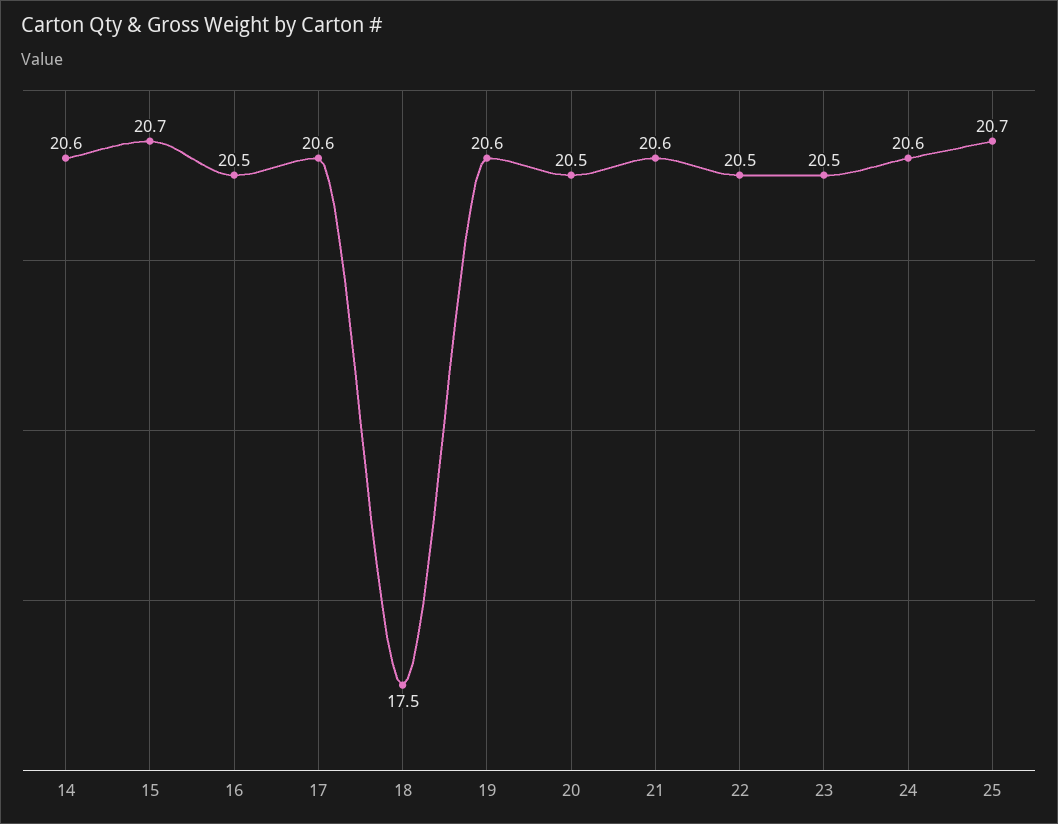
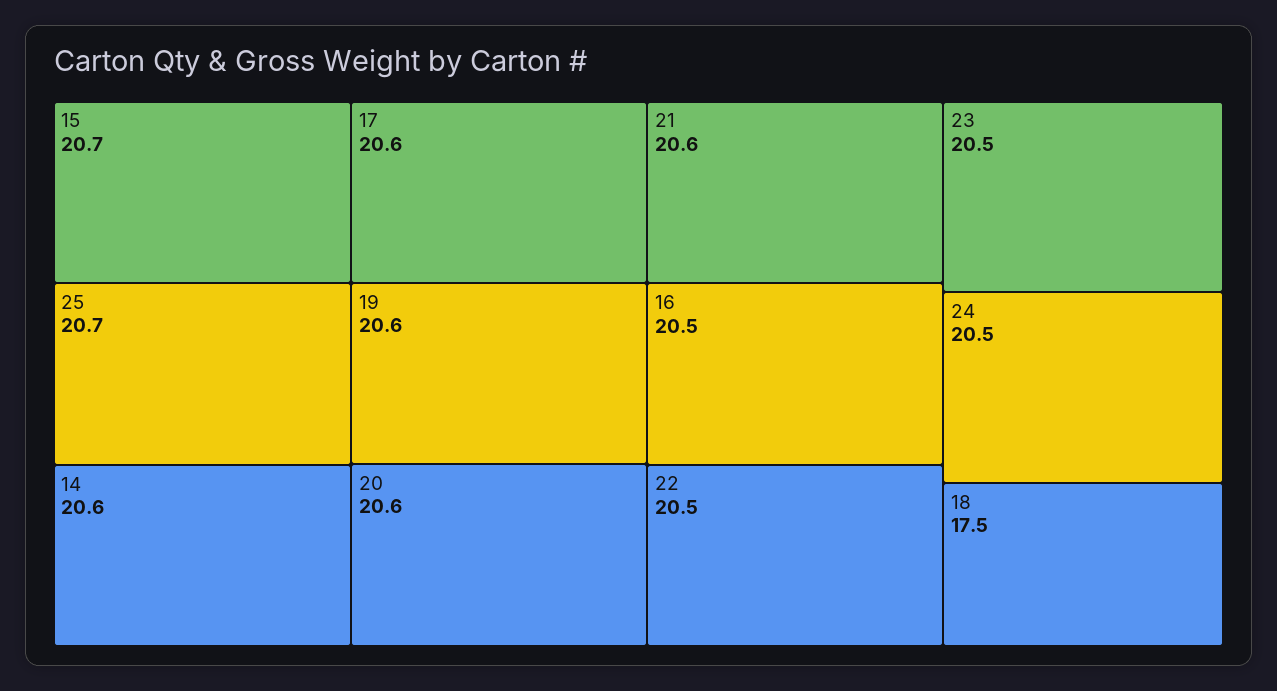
  {
    "14": 20.6,
    "15": 20.7,
    "16": 20.5,
    "17": 20.6,
    "18": 17.5,
    "19": 20.6,
-   "20": 20.5,
+   "20": 20.6,
    "21": 20.6,
    "22": 20.5,
    "23": 20.5,
-   "24": 20.6,
+   "24": 20.5,
    "25": 20.7
  }

